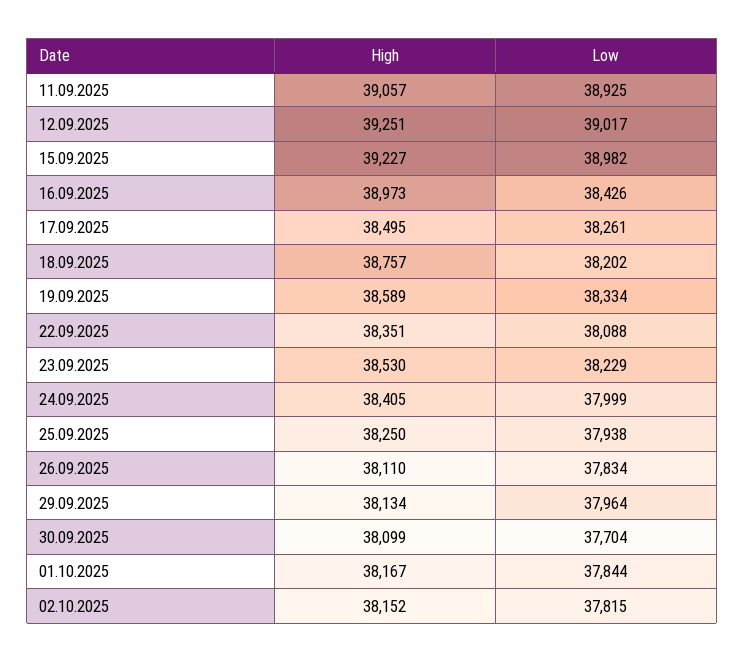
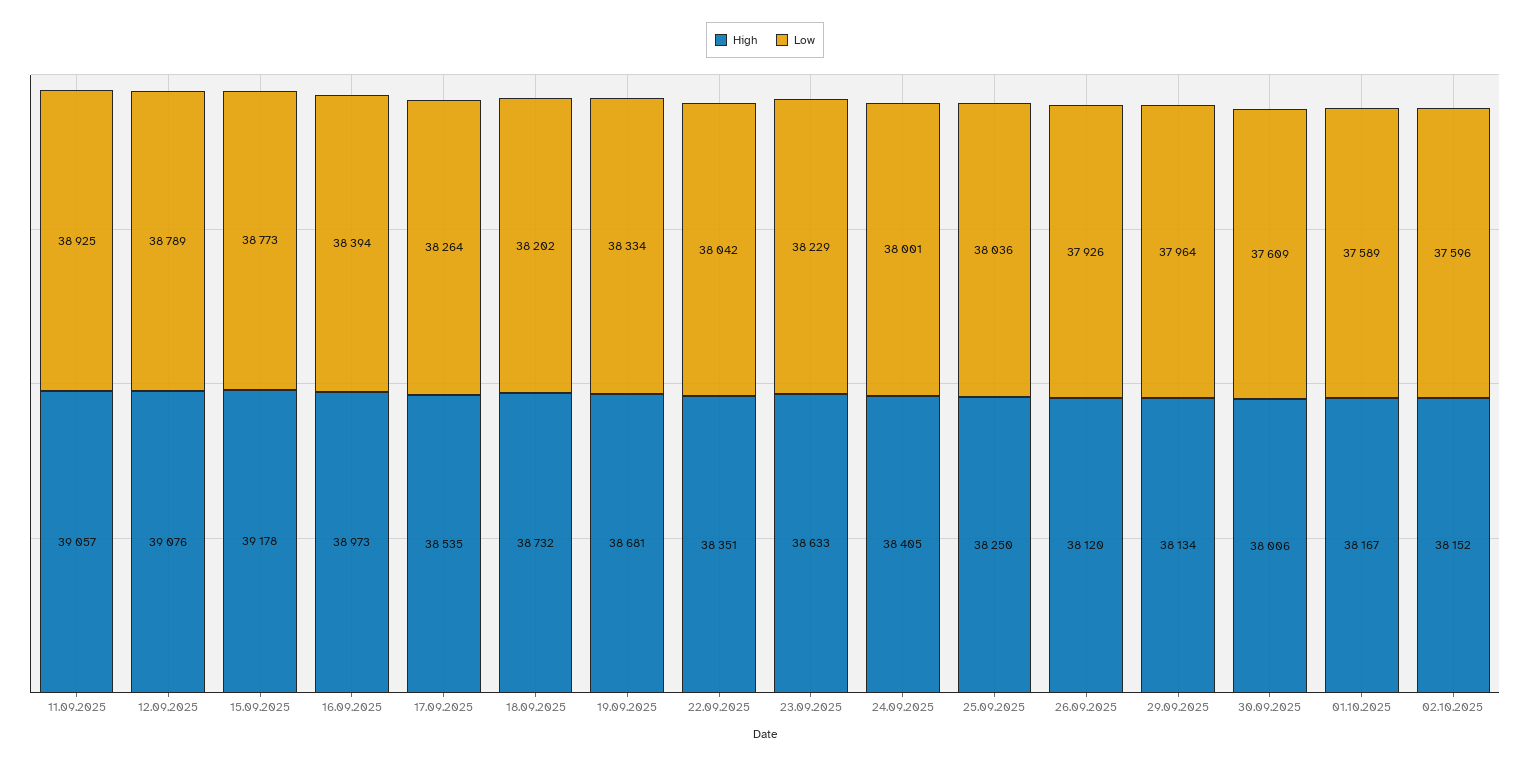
  {
    "High": {
      "11.09.2025": 39057,
-     "12.09.2025": 39251,
+     "12.09.2025": 39076,
-     "15.09.2025": 39227,
+     "15.09.2025": 39178,
      "16.09.2025": 38973,
-     "17.09.2025": 38495,
+     "17.09.2025": 38535,
-     "18.09.2025": 38757,
+     "18.09.2025": 38732,
-     "19.09.2025": 38589,
+     "19.09.2025": 38681,
      "22.09.2025": 38351,
-     "23.09.2025": 38530,
+     "23.09.2025": 38633,
      "24.09.2025": 38405,
      "25.09.2025": 38250,
-     "26.09.2025": 38110,
+     "26.09.2025": 38120,
      "29.09.2025": 38134,
-     "30.09.2025": 38099,
+     "30.09.2025": 38006,
      "01.10.2025": 38167,
      "02.10.2025": 38152
    },
    "Low": {
      "11.09.2025": 38925,
-     "12.09.2025": 39017,
+     "12.09.2025": 38789,
-     "15.09.2025": 38982,
+     "15.09.2025": 38773,
-     "16.09.2025": 38426,
+     "16.09.2025": 38394,
-     "17.09.2025": 38261,
+     "17.09.2025": 38264,
      "18.09.2025": 38202,
      "19.09.2025": 38334,
-     "22.09.2025": 38088,
+     "22.09.2025": 38042,
      "23.09.2025": 38229,
-     "24.09.2025": 37999,
+     "24.09.2025": 38001,
-     "25.09.2025": 37938,
+     "25.09.2025": 38036,
-     "26.09.2025": 37834,
+     "26.09.2025": 37926,
      "29.09.2025": 37964,
-     "30.09.2025": 37704,
+     "30.09.2025": 37609,
-     "01.10.2025": 37844,
+     "01.10.2025": 37589,
-     "02.10.2025": 37815
+     "02.10.2025": 37596
    }
  }

